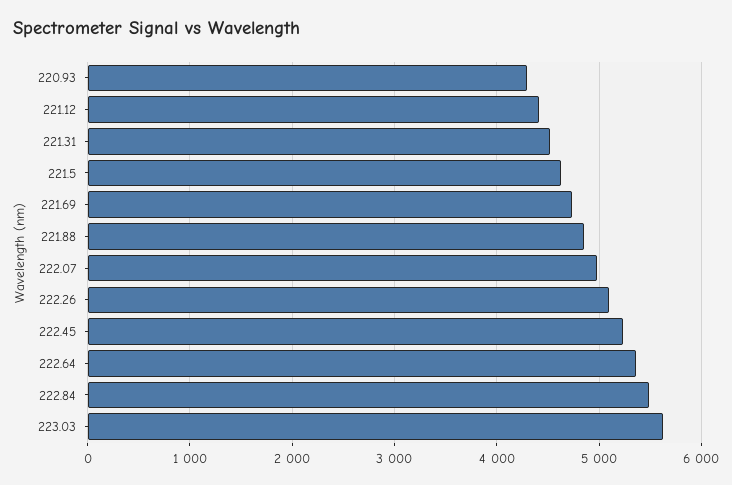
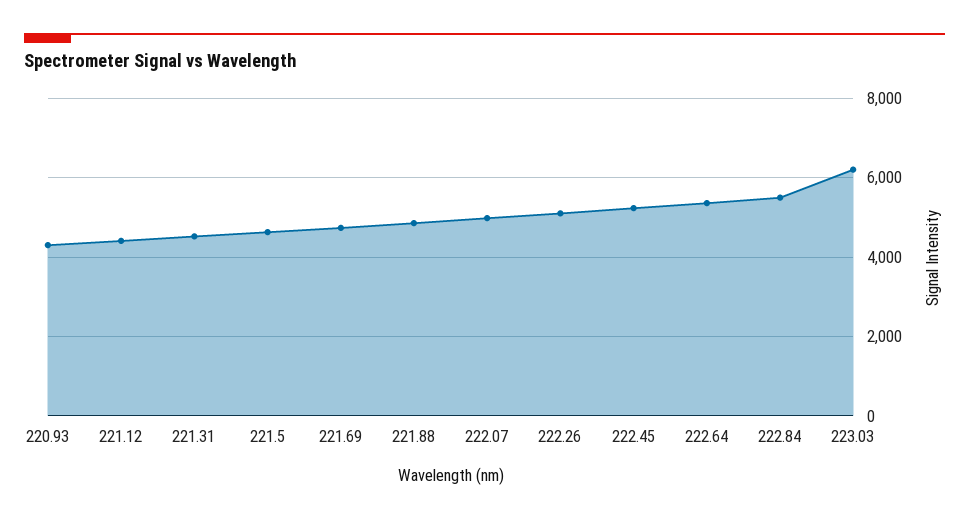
  {
    "220.93": 4300,
    "221.12": 4400,
    "221.31": 4500,
    "221.5": 4600,
    "221.69": 4700,
    "221.88": 4900,
    "222.07": 5000,
    "222.26": 5100,
    "222.45": 5200,
    "222.64": 5400,
    "222.84": 5500,
-   "223.03": 5600
+   "223.03": 6200
  }

